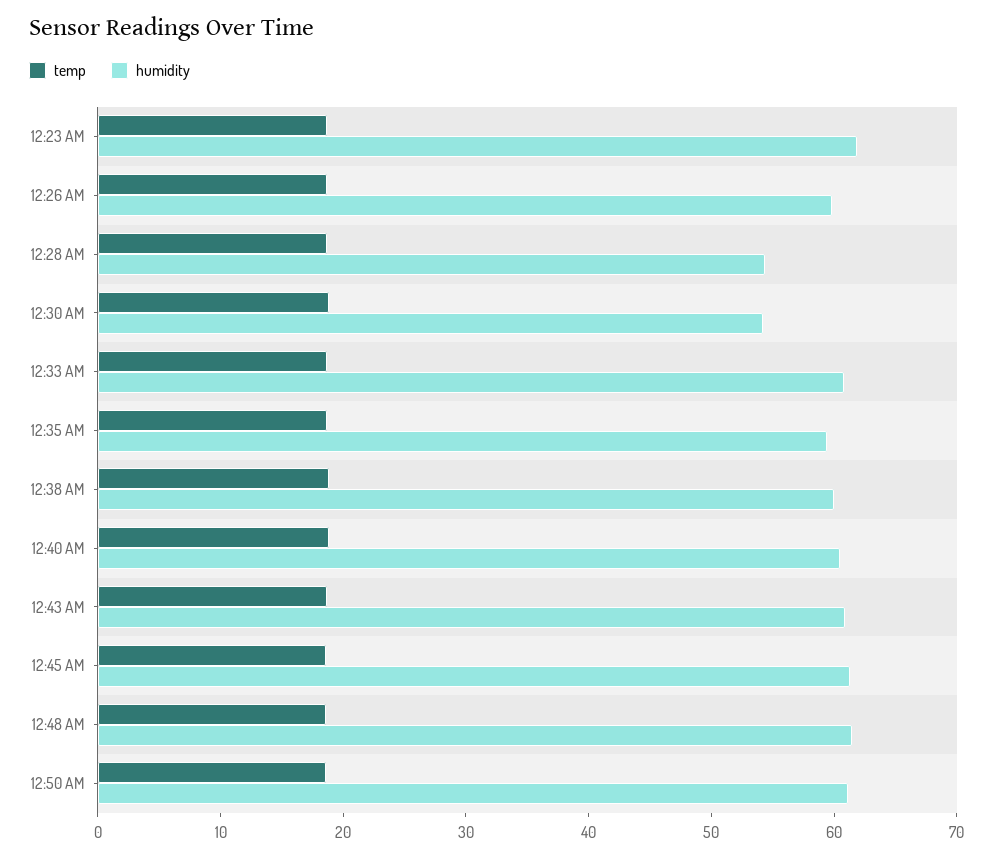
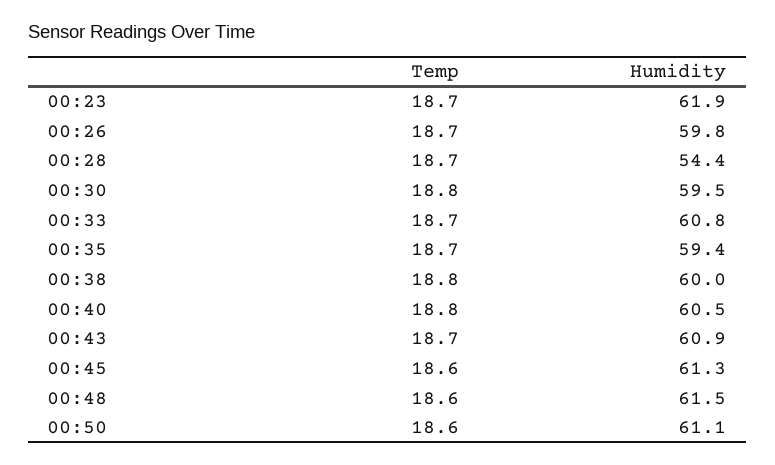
  {
    "temp": {
      "12:23 AM": 18.7,
      "12:26 AM": 18.7,
      "12:28 AM": 18.7,
      "12:30 AM": 18.8,
      "12:33 AM": 18.7,
      "12:35 AM": 18.7,
      "12:38 AM": 18.8,
      "12:40 AM": 18.8,
      "12:43 AM": 18.7,
      "12:45 AM": 18.6,
      "12:48 AM": 18.6,
      "12:50 AM": 18.6
    },
    "humidity": {
      "12:23 AM": 61.9,
      "12:26 AM": 59.8,
      "12:28 AM": 54.4,
-     "12:30 AM": 54,
+     "12:30 AM": 59.5,
      "12:33 AM": 60.8,
      "12:35 AM": 59.4,
      "12:38 AM": 60,
      "12:40 AM": 60.5,
      "12:43 AM": 60.9,
      "12:45 AM": 61.3,
      "12:48 AM": 61.5,
      "12:50 AM": 61.1
    }
  }

